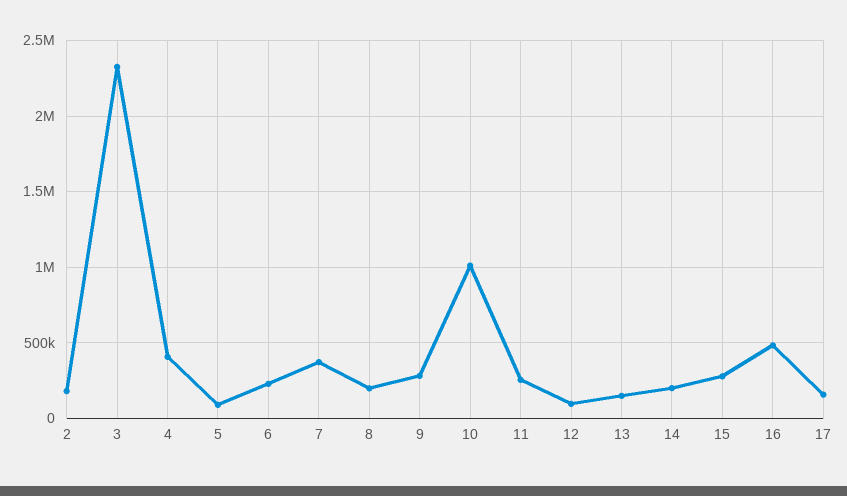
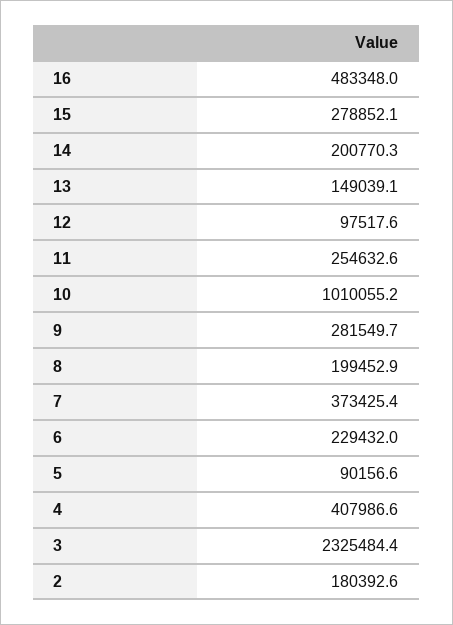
  {
    "2": 180392.6,
    "3": 2325484.4,
    "4": 407986.6,
    "5": 90156.6,
    "6": 229432,
    "7": 373425.4,
    "8": 199452.9,
    "9": 281549.7,
    "10": 1010055.2,
    "11": 254632.6,
    "12": 97517.6,
    "13": 149039.1,
    "14": 200770.3,
    "15": 278852.1,
-   "16": 483348,
+   "16": 483348
-   "17": 150000
  }

